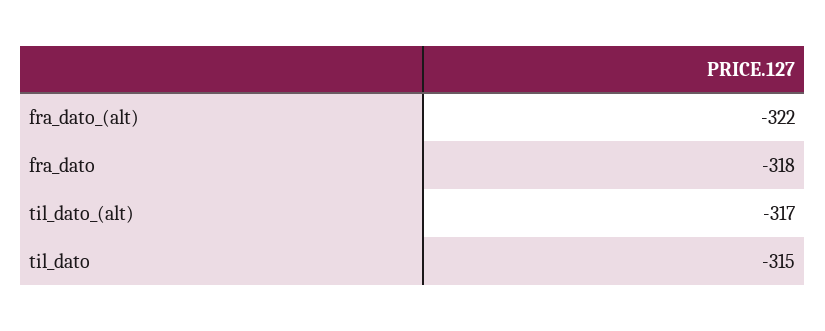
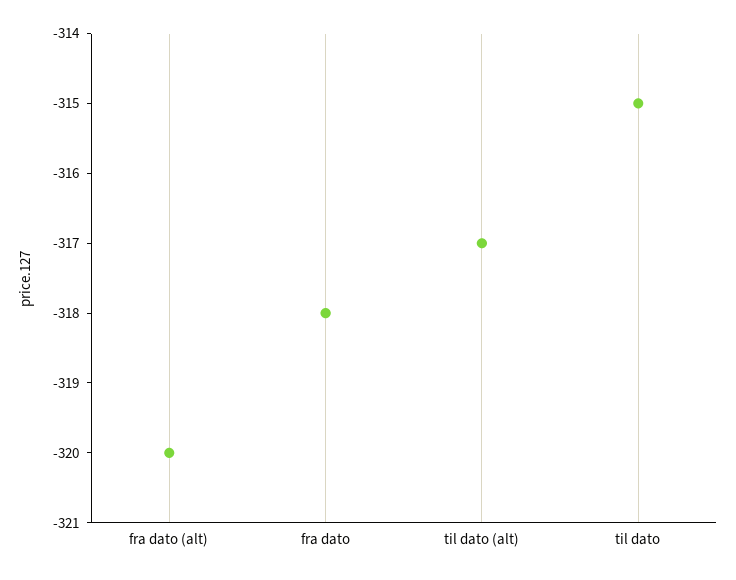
  {
-   "fra_dato_(alt)": -322,
+   "fra_dato_(alt)": -320,
    "fra_dato": -318,
    "til_dato_(alt)": -317,
    "til_dato": -315
  }

